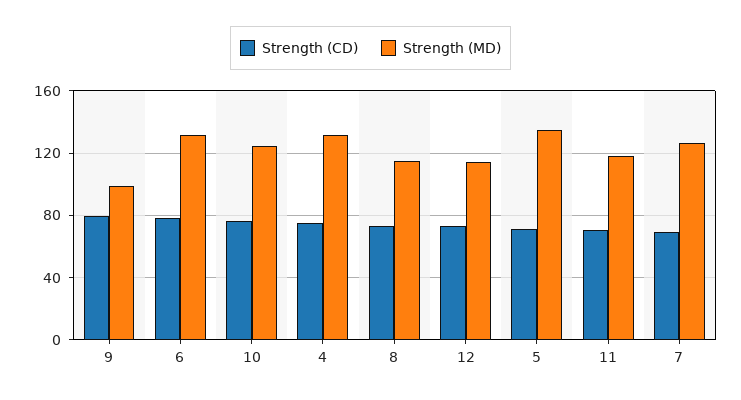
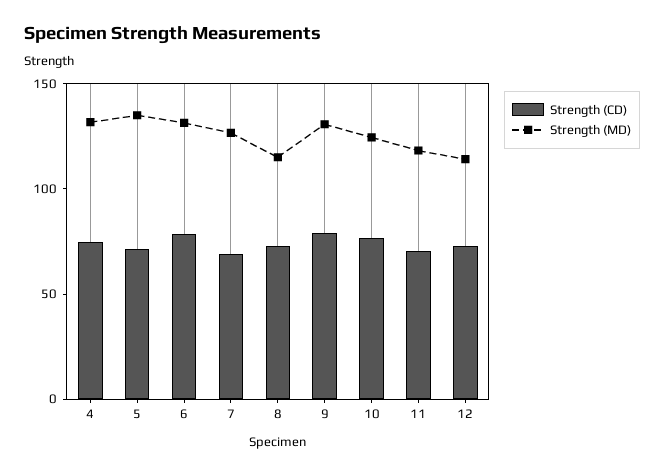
  {
    "Strength (CD)": {
      "9": 80,
      "6": 80,
      "10": 75,
      "4": 75,
      "8": 75,
      "12": 75,
      "5": 70,
      "11": 70,
      "7": 70
    },
    "Strength (MD)": {
-     "9": 100,
+     "9": 130,
      "6": 130,
      "10": 125,
      "4": 130,
      "8": 115,
      "12": 115,
      "5": 135,
      "11": 120,
      "7": 125
    }
  }

